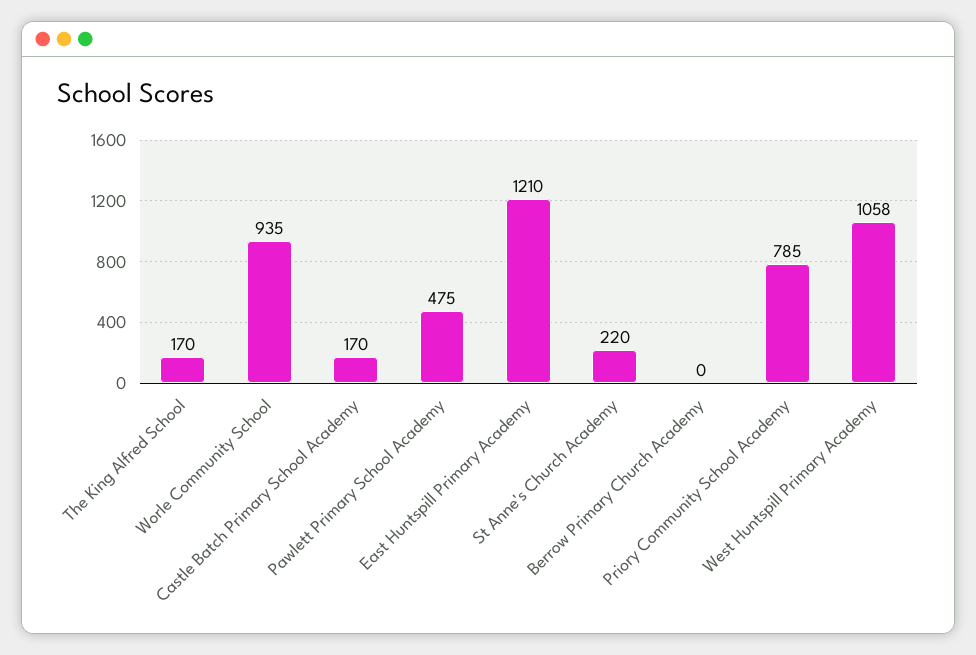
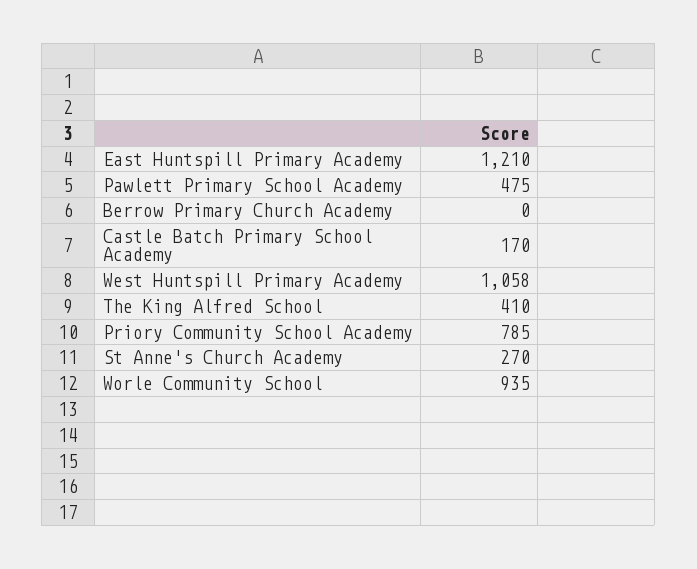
  {
-   "The King Alfred School": 170,
+   "The King Alfred School": 410,
    "Worle Community School": 935,
    "Castle Batch Primary School Academy": 170,
    "Pawlett Primary School Academy": 475,
    "East Huntspill Primary Academy": 1210,
-   "St Anne's Church Academy": 220,
+   "St Anne's Church Academy": 270,
    "Berrow Primary Church Academy": 0,
    "Priory Community School Academy": 785,
    "West Huntspill Primary Academy": 1058
  }

